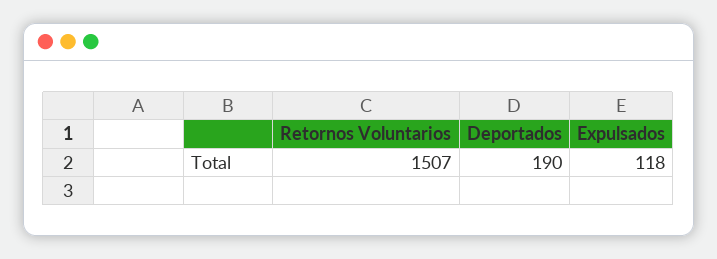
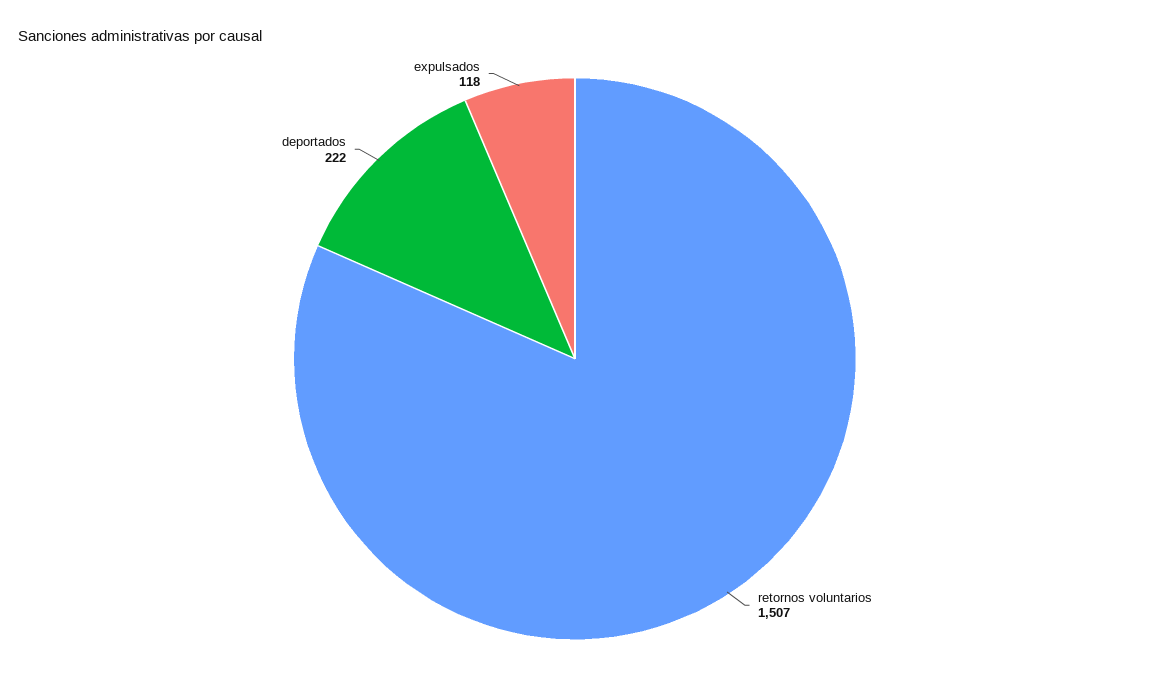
  {
    "Retornos Voluntarios": 1507,
-   "Deportados": 190,
+   "Deportados": 222,
    "Expulsados": 118
  }

